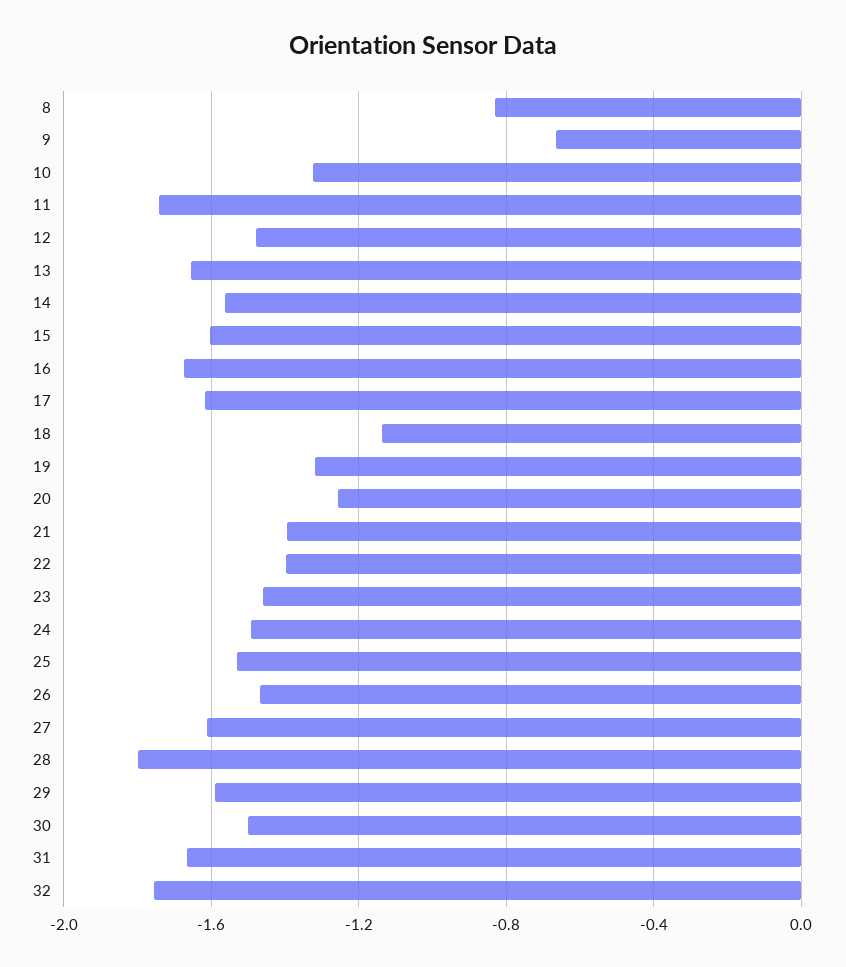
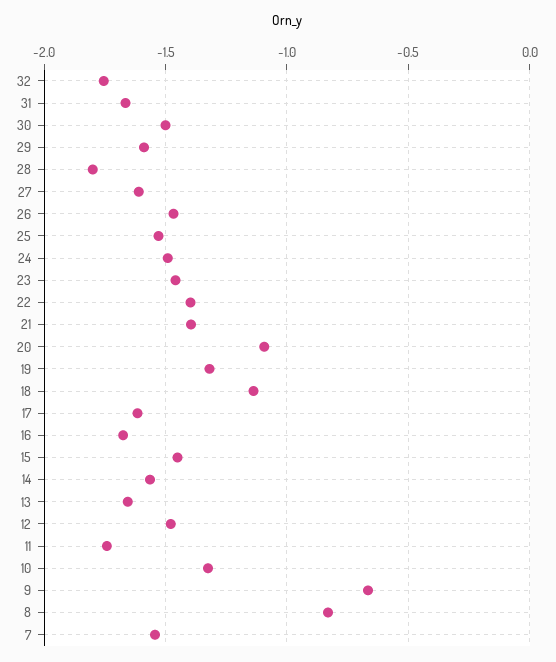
  {
    "8": -0.85,
    "9": -0.65,
    "10": -1.35,
    "11": -1.75,
    "12": -1.5,
    "13": -1.65,
    "14": -1.55,
-   "15": -1.6,
+   "15": -1.45,
    "16": -1.7,
    "17": -1.6,
    "18": -1.15,
    "19": -1.3,
-   "20": -1.25,
+   "20": -1.1,
    "21": -1.4,
    "22": -1.4,
    "23": -1.45,
    "24": -1.5,
    "25": -1.55,
    "26": -1.45,
    "27": -1.6,
    "28": -1.8,
    "29": -1.6,
    "30": -1.5,
    "31": -1.65,
-   "32": -1.75
+   "32": -1.75,
+   "7": -1.55
  }

